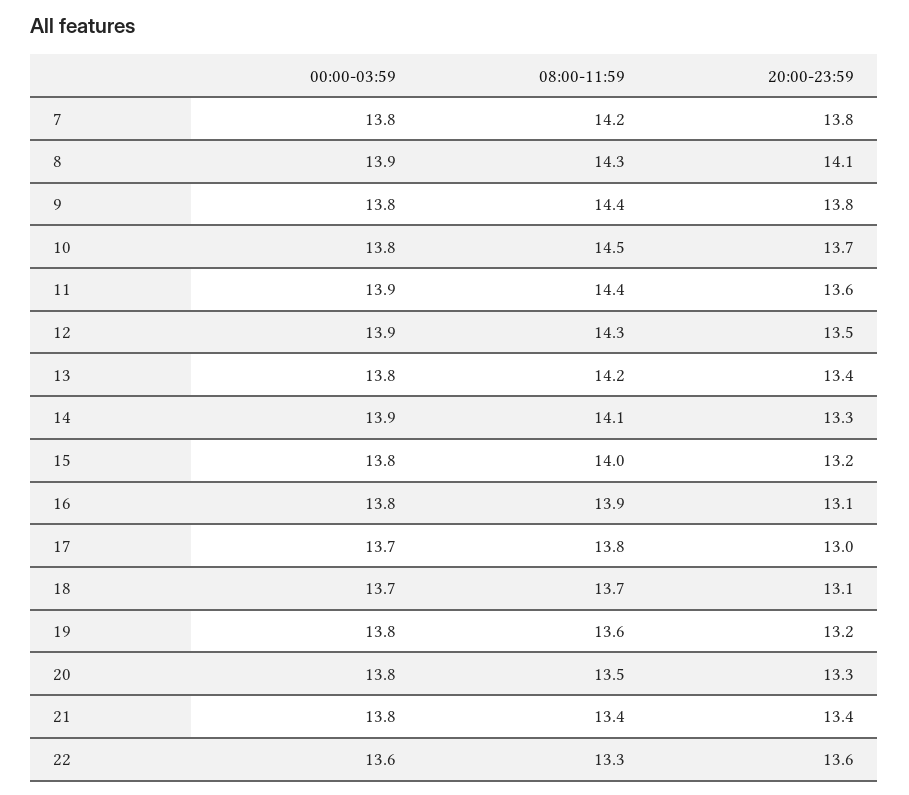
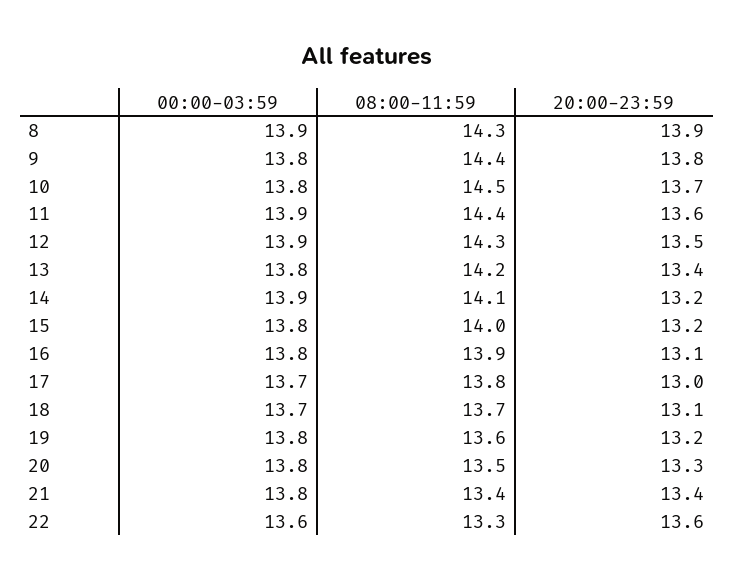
  {
    "00:00-03:59": {
-     "7": 13.8,
      "8": 13.9,
      "9": 13.8,
      "10": 13.8,
      "11": 13.9,
      "12": 13.9,
      "13": 13.8,
      "14": 13.9,
      "15": 13.8,
      "16": 13.8,
      "17": 13.7,
      "18": 13.7,
      "19": 13.8,
      "20": 13.8,
      "21": 13.8,
      "22": 13.6
    },
    "08:00-11:59": {
-     "7": 14.2,
      "8": 14.3,
      "9": 14.4,
      "10": 14.5,
      "11": 14.4,
      "12": 14.3,
      "13": 14.2,
      "14": 14.1,
      "15": 14,
      "16": 13.9,
      "17": 13.8,
      "18": 13.7,
      "19": 13.6,
      "20": 13.5,
      "21": 13.4,
      "22": 13.3
    },
    "20:00-23:59": {
-     "7": 13.8,
-     "8": 14.1,
+     "8": 13.9,
      "9": 13.8,
      "10": 13.7,
      "11": 13.6,
      "12": 13.5,
      "13": 13.4,
-     "14": 13.3,
+     "14": 13.2,
      "15": 13.2,
      "16": 13.1,
      "17": 13,
      "18": 13.1,
      "19": 13.2,
      "20": 13.3,
      "21": 13.4,
      "22": 13.6
    }
  }

